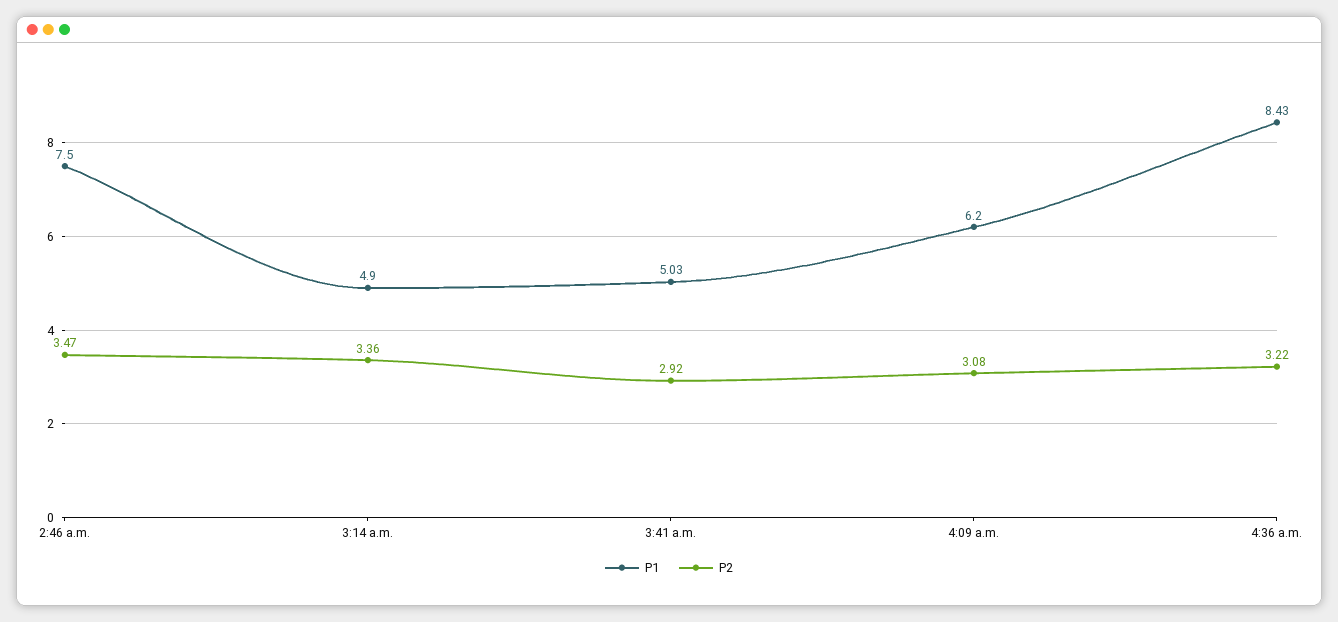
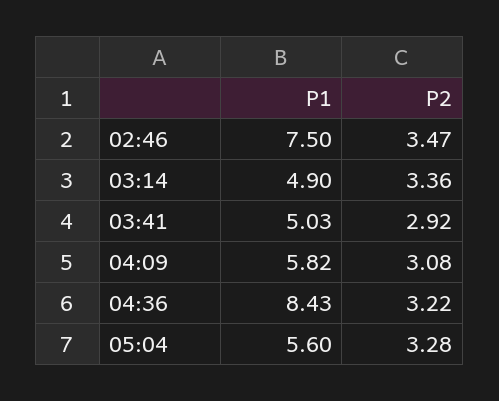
  {
    "P1": {
      "2:46 a.m.": 7.5,
      "3:14 a.m.": 4.9,
      "3:41 a.m.": 5.03,
-     "4:09 a.m.": 6.2,
+     "4:09 a.m.": 5.82,
-     "4:36 a.m.": 8.43
+     "4:36 a.m.": 8.43,
+     "05:04": 5.6
    },
    "P2": {
      "2:46 a.m.": 3.47,
      "3:14 a.m.": 3.36,
      "3:41 a.m.": 2.92,
      "4:09 a.m.": 3.08,
-     "4:36 a.m.": 3.22
+     "4:36 a.m.": 3.22,
+     "05:04": 3.28
    }
  }

